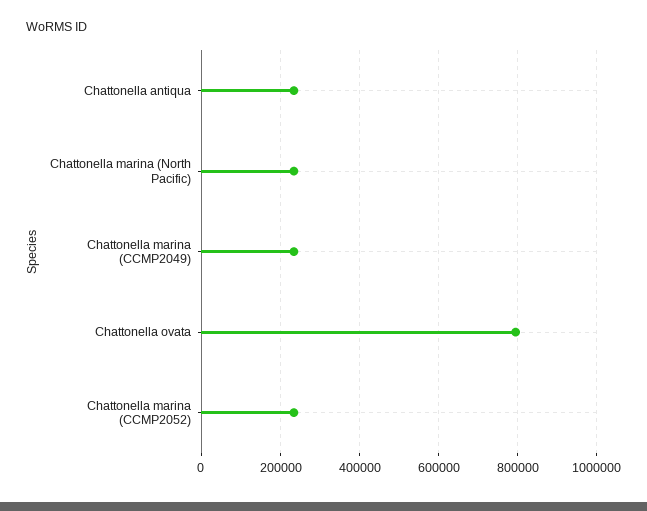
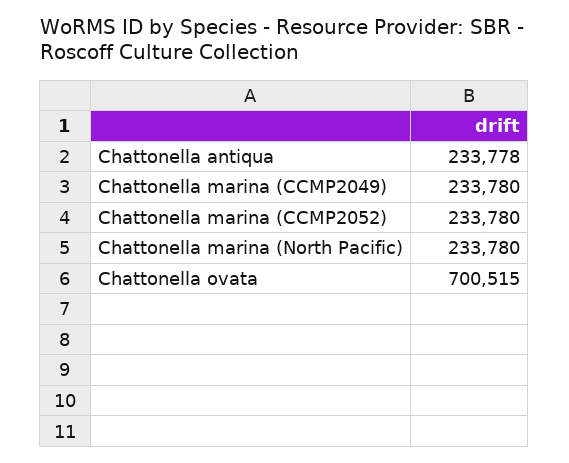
  {
    "Chattonella antiqua": 233778,
    "Chattonella marina (North Pacific)": 233780,
    "Chattonella marina (CCMP2049)": 233780,
-   "Chattonella ovata": 800000,
+   "Chattonella ovata": 700515,
    "Chattonella marina (CCMP2052)": 233780
  }

